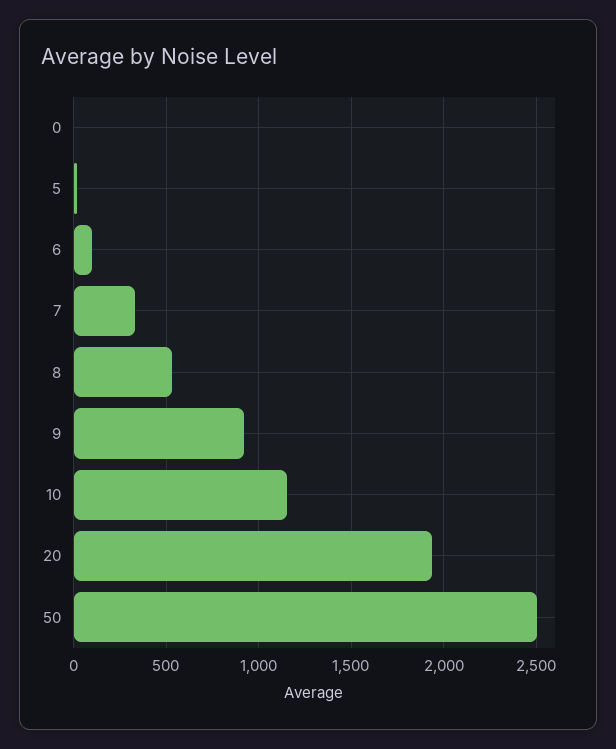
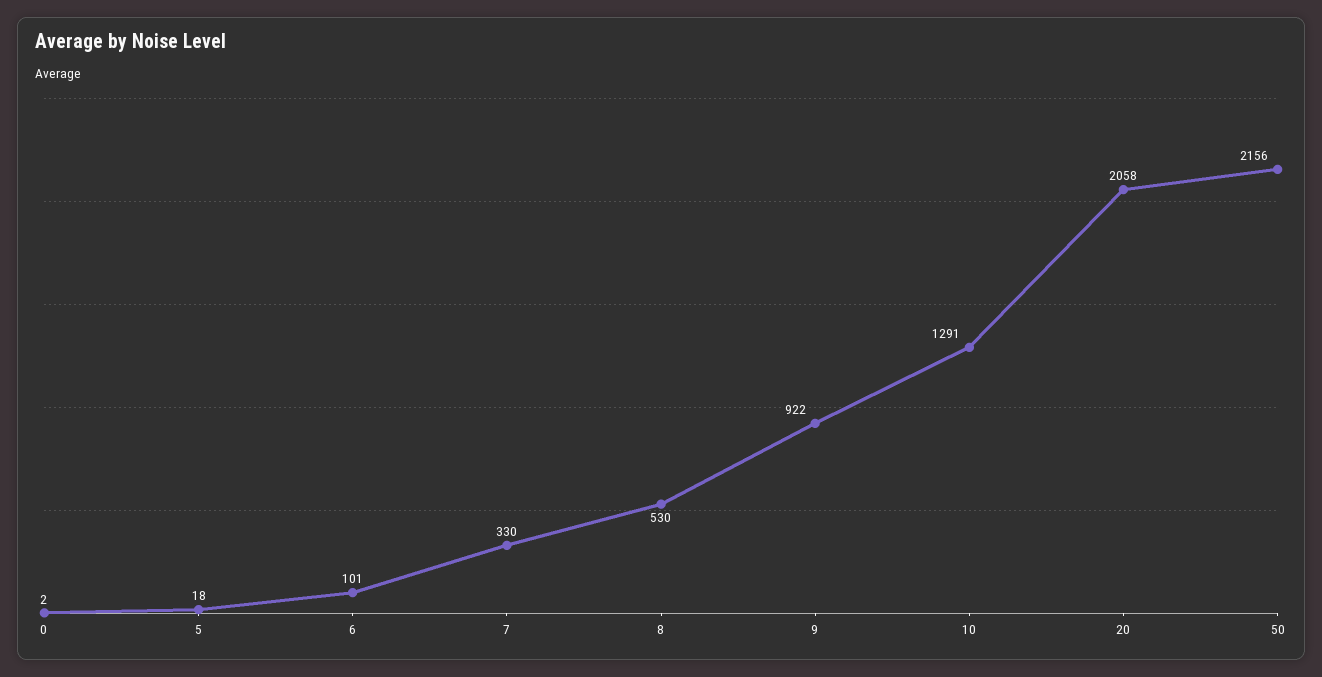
  {
    "0": 2,
    "5": 18,
    "6": 101,
    "7": 330,
    "8": 530,
    "9": 922,
-   "10": 1150,
+   "10": 1291,
-   "20": 1950,
+   "20": 2058,
-   "50": 2500
+   "50": 2156
  }

